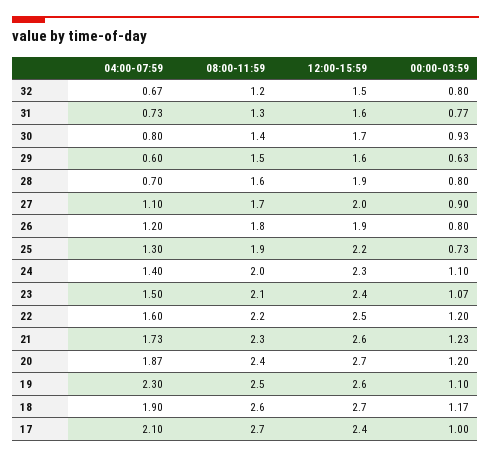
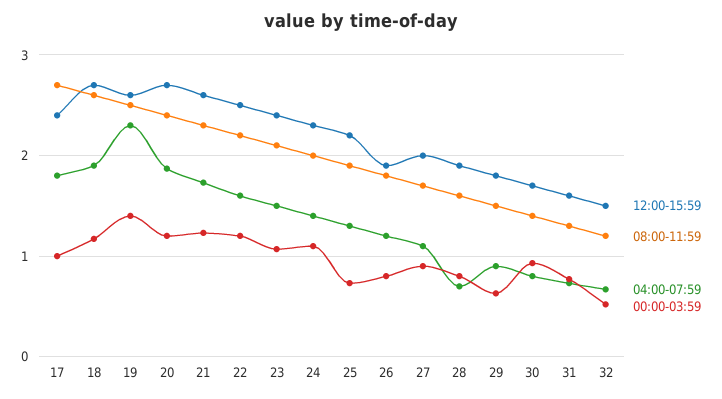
  {
    "04:00-07:59": {
      "32": 0.67,
      "31": 0.73,
      "30": 0.8,
-     "29": 0.6,
+     "29": 0.9,
      "28": 0.7,
      "27": 1.1,
      "26": 1.2,
      "25": 1.3,
      "24": 1.4,
      "23": 1.5,
      "22": 1.6,
      "21": 1.73,
      "20": 1.87,
      "19": 2.3,
      "18": 1.9,
-     "17": 2.1
+     "17": 1.8
    },
    "08:00-11:59": {
      "32": 1.2,
      "31": 1.3,
      "30": 1.4,
      "29": 1.5,
      "28": 1.6,
      "27": 1.7,
      "26": 1.8,
      "25": 1.9,
      "24": 2,
      "23": 2.1,
      "22": 2.2,
      "21": 2.3,
      "20": 2.4,
      "19": 2.5,
      "18": 2.6,
      "17": 2.7
    },
    "12:00-15:59": {
      "32": 1.5,
      "31": 1.6,
      "30": 1.7,
-     "29": 1.6,
+     "29": 1.8,
      "28": 1.9,
      "27": 2,
      "26": 1.9,
      "25": 2.2,
      "24": 2.3,
      "23": 2.4,
      "22": 2.5,
      "21": 2.6,
      "20": 2.7,
      "19": 2.6,
      "18": 2.7,
      "17": 2.4
    },
    "00:00-03:59": {
-     "32": 0.8,
+     "32": 0.5,
      "31": 0.77,
      "30": 0.93,
      "29": 0.63,
      "28": 0.8,
      "27": 0.9,
      "26": 0.8,
      "25": 0.73,
      "24": 1.1,
      "23": 1.07,
      "22": 1.2,
      "21": 1.23,
      "20": 1.2,
-     "19": 1.1,
+     "19": 1.4,
      "18": 1.17,
      "17": 1
    }
  }

